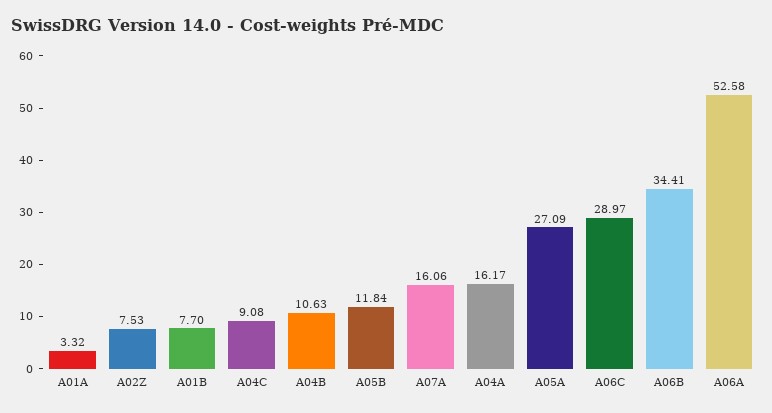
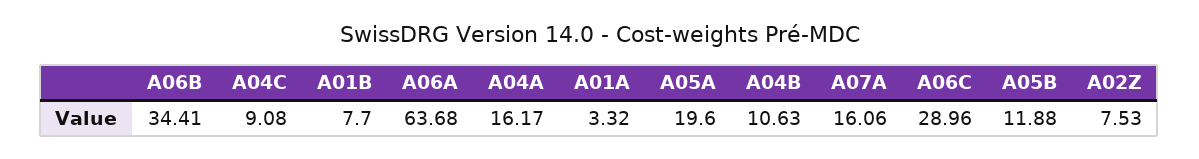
  {
    "A01A": 3.32,
    "A02Z": 7.53,
    "A01B": 7.7,
    "A04C": 9.08,
    "A04B": 10.63,
-   "A05B": 11.84,
+   "A05B": 11.88,
    "A07A": 16.06,
    "A04A": 16.17,
-   "A05A": 27.09,
+   "A05A": 19.6,
-   "A06C": 28.97,
+   "A06C": 28.96,
    "A06B": 34.41,
-   "A06A": 52.58
+   "A06A": 63.68
  }

